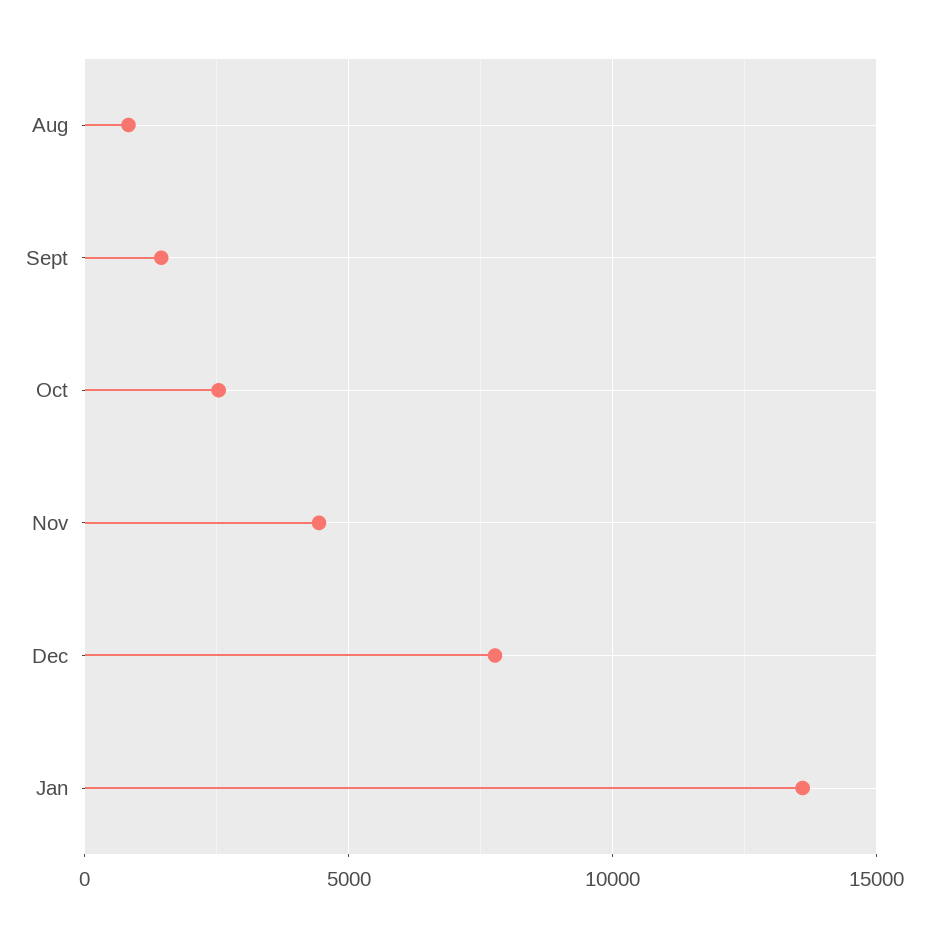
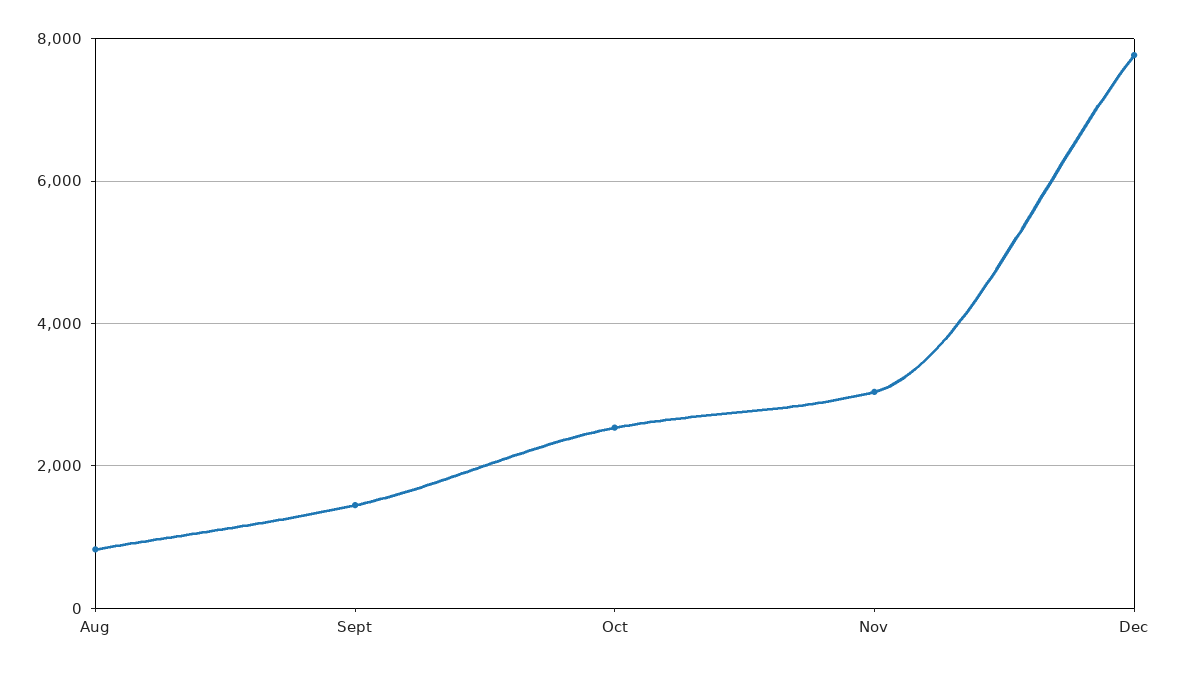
  {
    "Aug": 800,
    "Sept": 1400,
    "Oct": 2600,
-   "Nov": 4500,
+   "Nov": 3000,
-   "Dec": 7800,
+   "Dec": 7800
-   "Jan": 13500
  }

